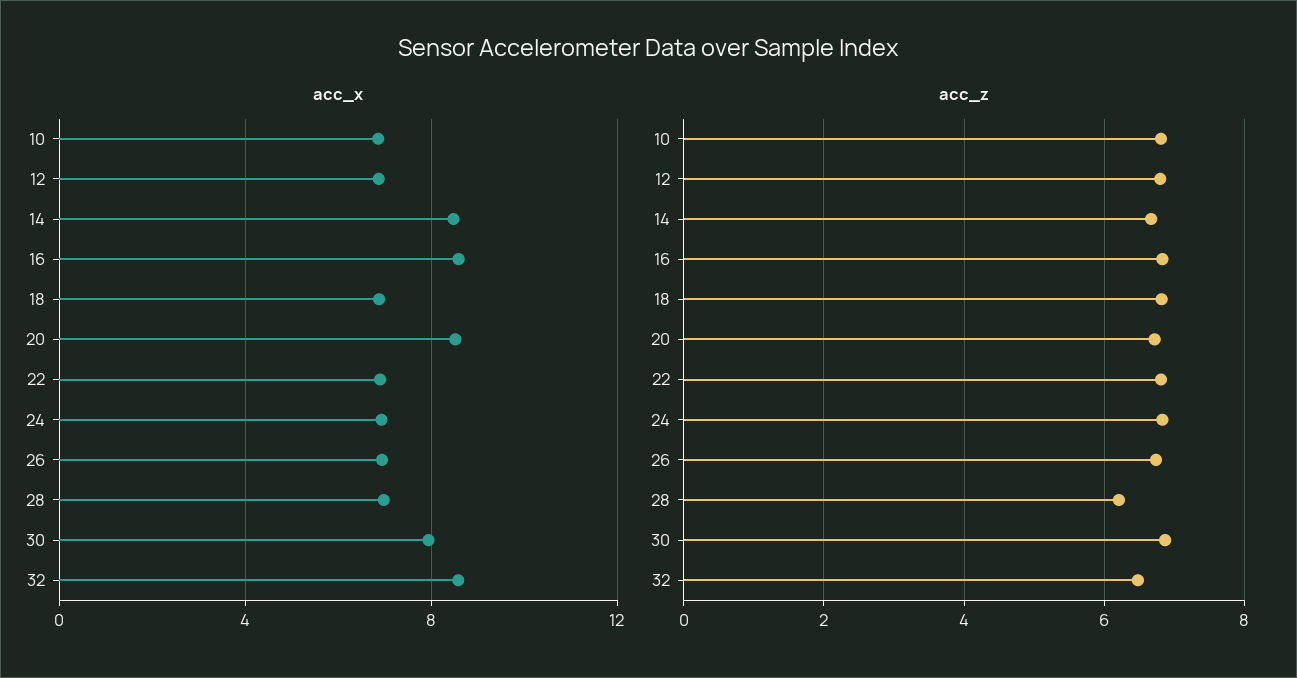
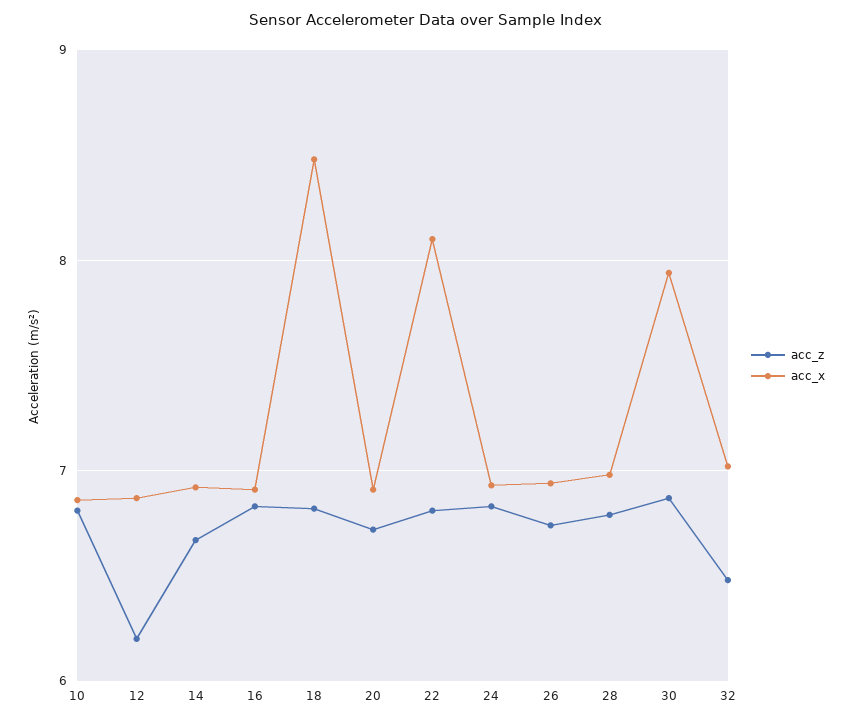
  {
    "acc_x": {
      "10": 6.9,
      "12": 6.9,
-     "14": 8.5,
+     "14": 6.9,
-     "16": 8.5,
+     "16": 6.9,
-     "18": 7,
+     "18": 8.5,
-     "20": 8.5,
+     "20": 6.9,
-     "22": 7,
+     "22": 8.1,
      "24": 6.9,
      "26": 6.9,
      "28": 7,
      "30": 7.9,
-     "32": 8.5
+     "32": 7
    },
    "acc_z": {
      "10": 6.8,
-     "12": 6.8,
+     "12": 6.2,
      "14": 6.7,
      "16": 6.8,
      "18": 6.8,
      "20": 6.7,
      "22": 6.8,
      "24": 6.8,
      "26": 6.7,
-     "28": 6.2,
+     "28": 6.8,
      "30": 6.9,
      "32": 6.5
    }
  }

